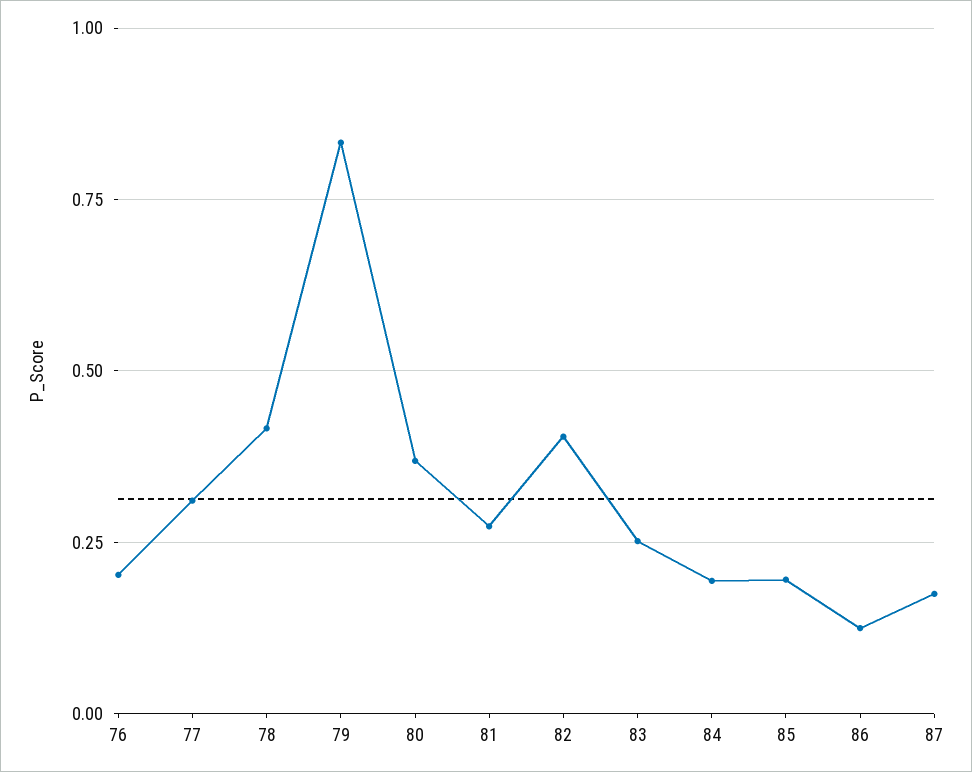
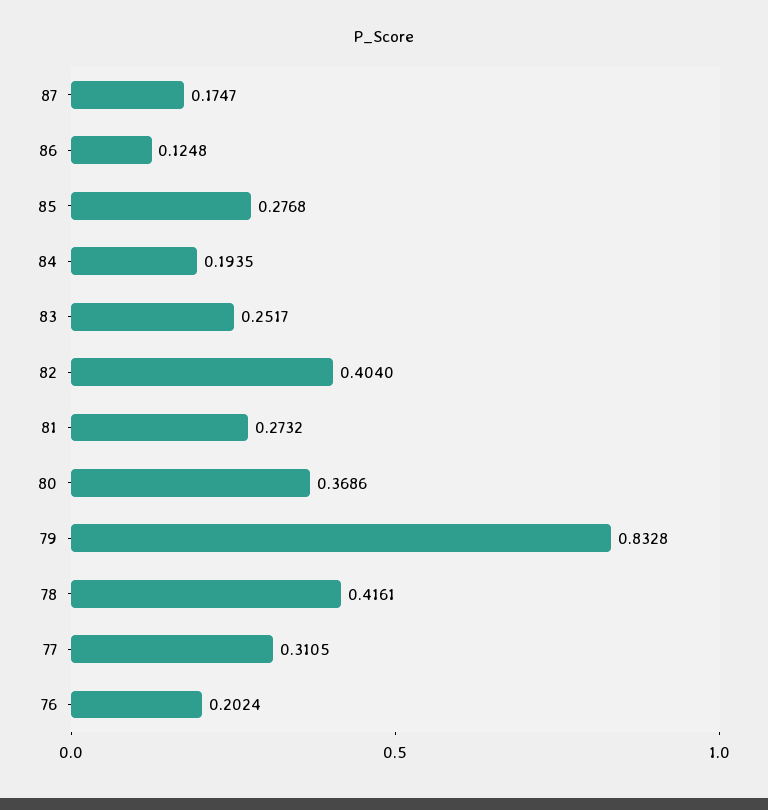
  {
    "76": 0.2024,
    "77": 0.3105,
    "78": 0.4161,
    "79": 0.8328,
    "80": 0.3686,
    "81": 0.2732,
    "82": 0.404,
    "83": 0.2517,
    "84": 0.1935,
-   "85": 0.2,
+   "85": 0.2768,
    "86": 0.1248,
    "87": 0.1747
  }

